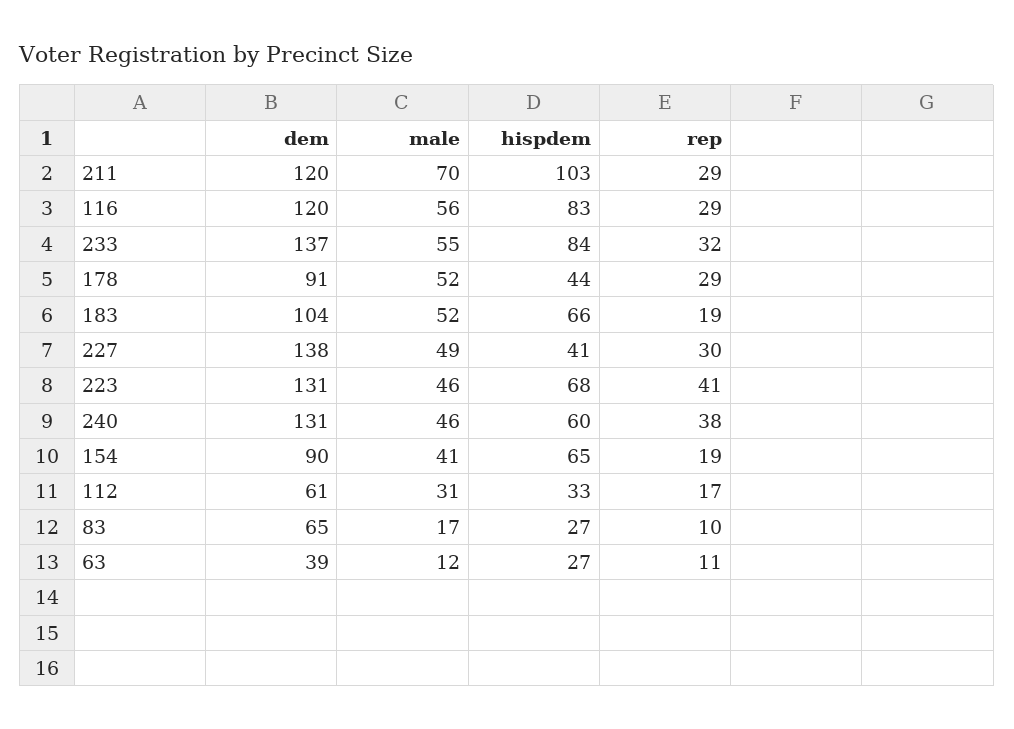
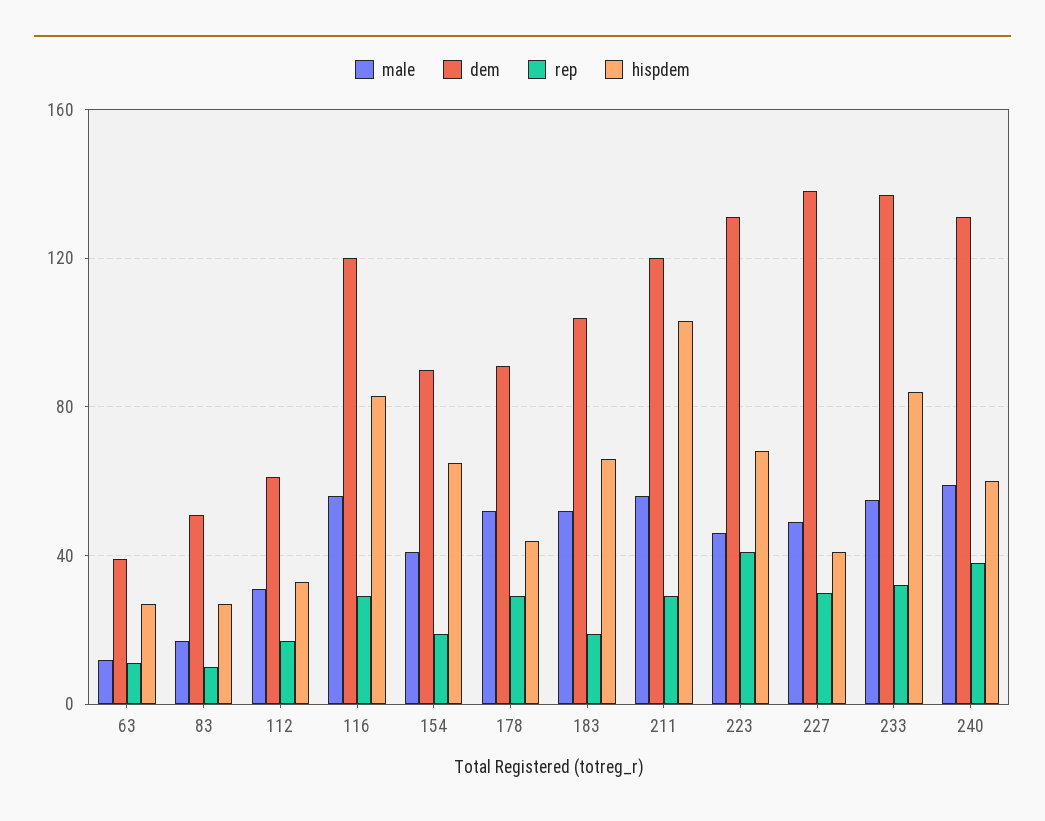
  {
    "dem": {
      "211": 120,
      "116": 120,
      "233": 137,
      "178": 91,
      "183": 104,
      "227": 138,
      "223": 131,
      "240": 131,
      "154": 90,
      "112": 61,
-     "83": 65,
+     "83": 50,
      "63": 39
    },
    "male": {
-     "211": 70,
+     "211": 55,
      "116": 56,
      "233": 55,
      "178": 52,
      "183": 52,
      "227": 49,
      "223": 46,
-     "240": 46,
+     "240": 60,
      "154": 41,
      "112": 31,
      "83": 17,
      "63": 12
    },
    "hispdem": {
      "211": 103,
      "116": 83,
      "233": 84,
      "178": 44,
      "183": 66,
      "227": 41,
      "223": 68,
      "240": 60,
      "154": 65,
      "112": 33,
      "83": 27,
      "63": 27
    },
    "rep": {
      "211": 29,
      "116": 29,
      "233": 32,
      "178": 29,
      "183": 19,
      "227": 30,
      "223": 41,
      "240": 38,
      "154": 19,
      "112": 17,
      "83": 10,
      "63": 11
    }
  }

